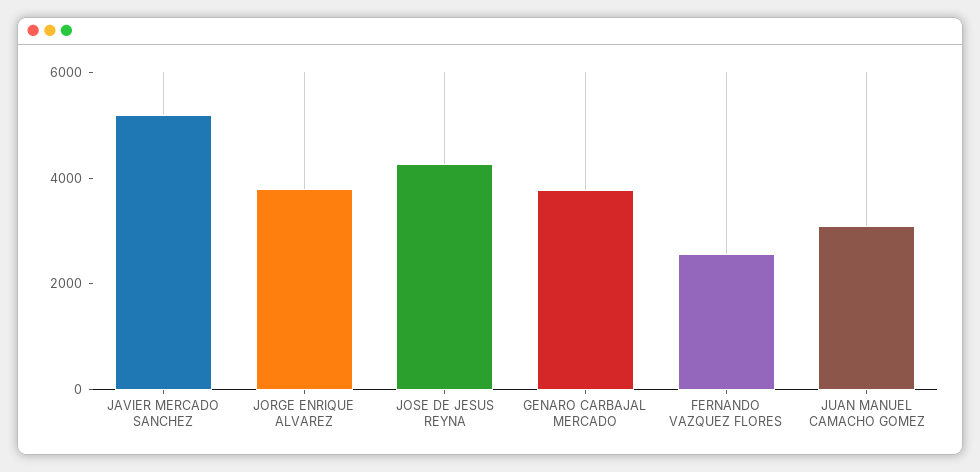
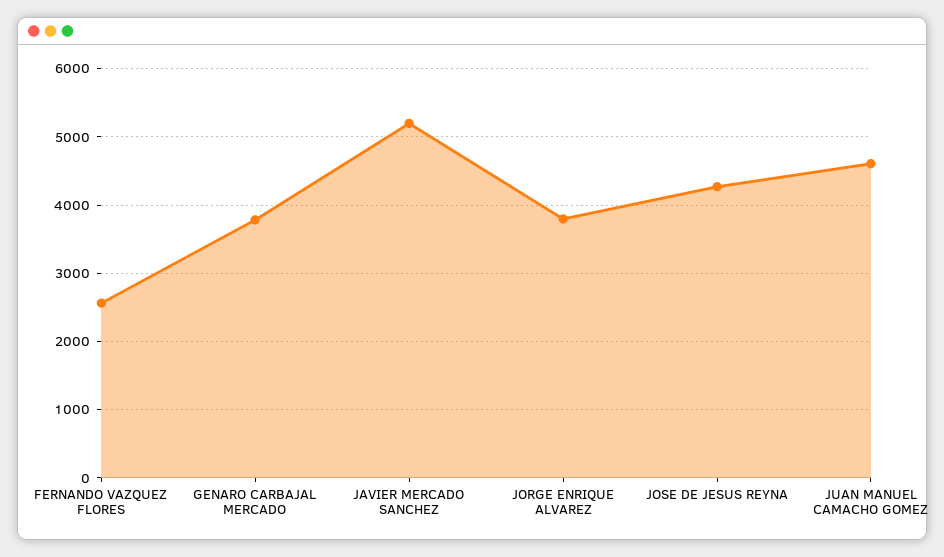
  {
    "JAVIER MERCADO SANCHEZ": 5200,
    "JORGE ENRIQUE ALVAREZ": 3800,
    "JOSE DE JESUS REYNA": 4300,
    "GENARO CARBAJAL MERCADO": 3800,
    "FERNANDO VAZQUEZ FLORES": 2600,
-   "JUAN MANUEL CAMACHO GOMEZ": 3000
+   "JUAN MANUEL CAMACHO GOMEZ": 4600
  }

